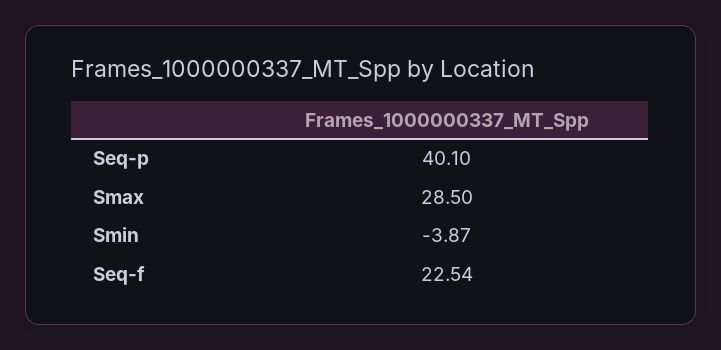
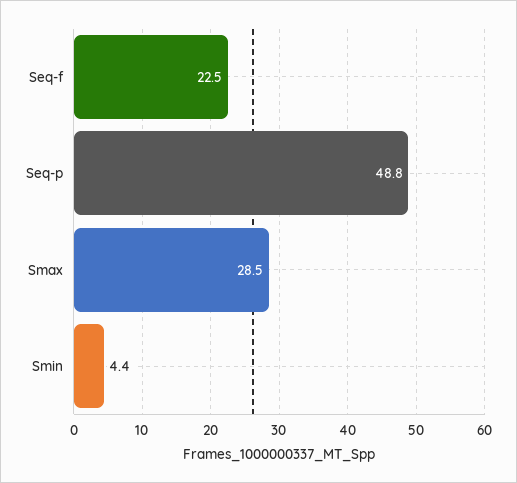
  {
-   "Seq-p": 40.1,
+   "Seq-p": 48.8,
    "Smax": 28.5,
-   "Smin": -3.87,
+   "Smin": 4.4,
    "Seq-f": 22.54
  }

